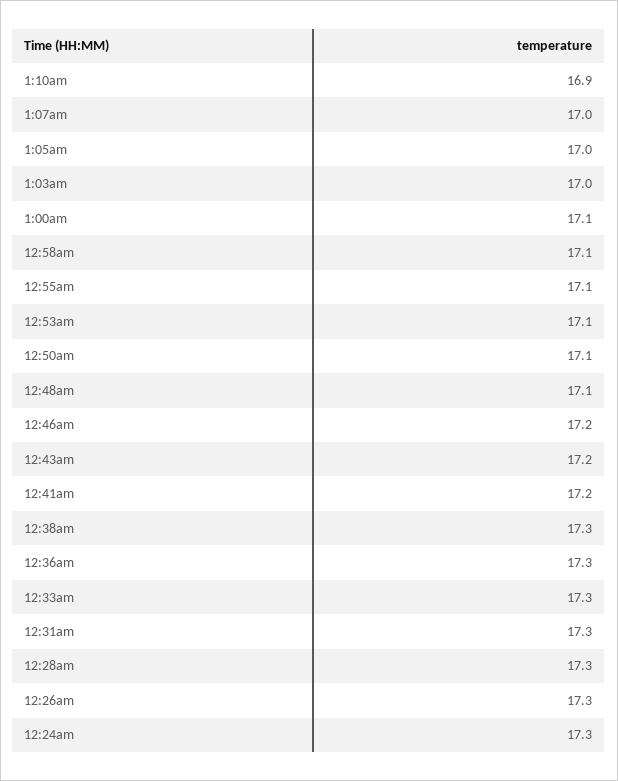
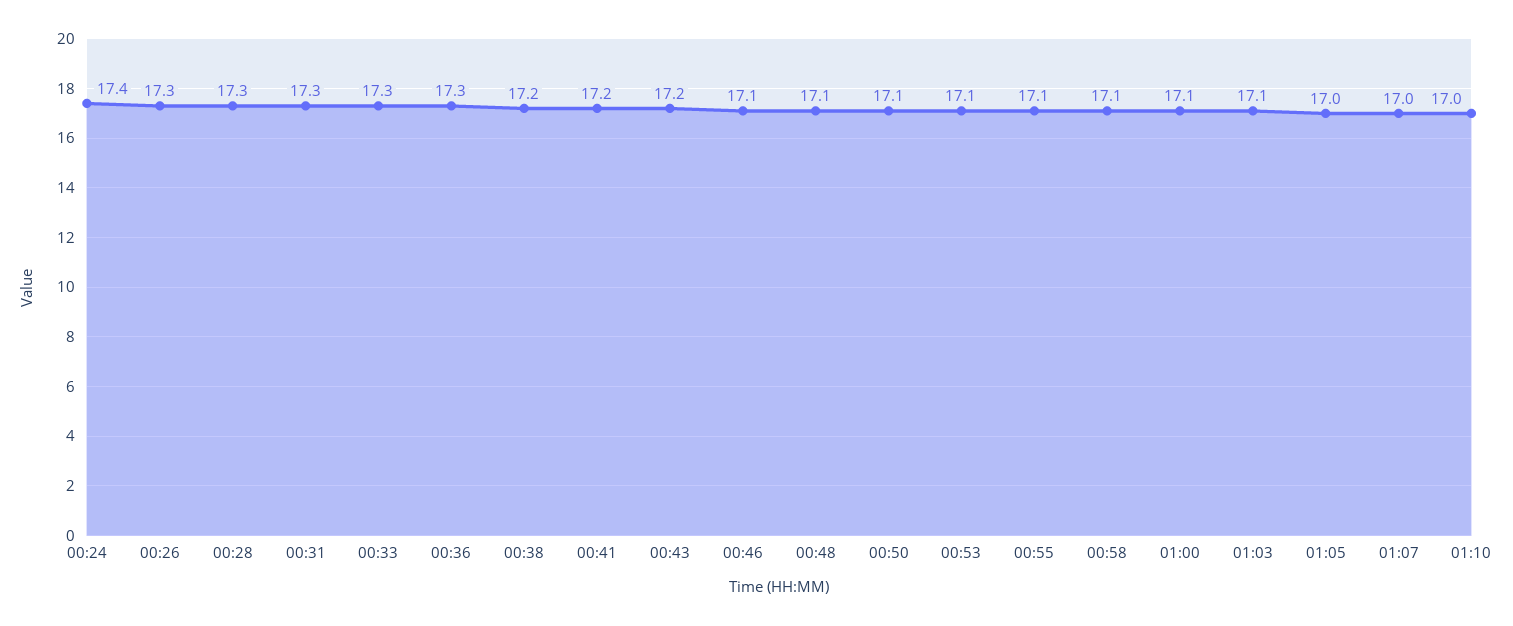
  {
-   "1:10am": 16.9,
+   "1:10am": 17,
    "1:07am": 17,
    "1:05am": 17,
-   "1:03am": 17,
+   "1:03am": 17.1,
    "1:00am": 17.1,
    "12:58am": 17.1,
    "12:55am": 17.1,
    "12:53am": 17.1,
    "12:50am": 17.1,
    "12:48am": 17.1,
-   "12:46am": 17.2,
+   "12:46am": 17.1,
    "12:43am": 17.2,
    "12:41am": 17.2,
-   "12:38am": 17.3,
+   "12:38am": 17.2,
    "12:36am": 17.3,
    "12:33am": 17.3,
    "12:31am": 17.3,
    "12:28am": 17.3,
    "12:26am": 17.3,
-   "12:24am": 17.3
+   "12:24am": 17.4
  }

